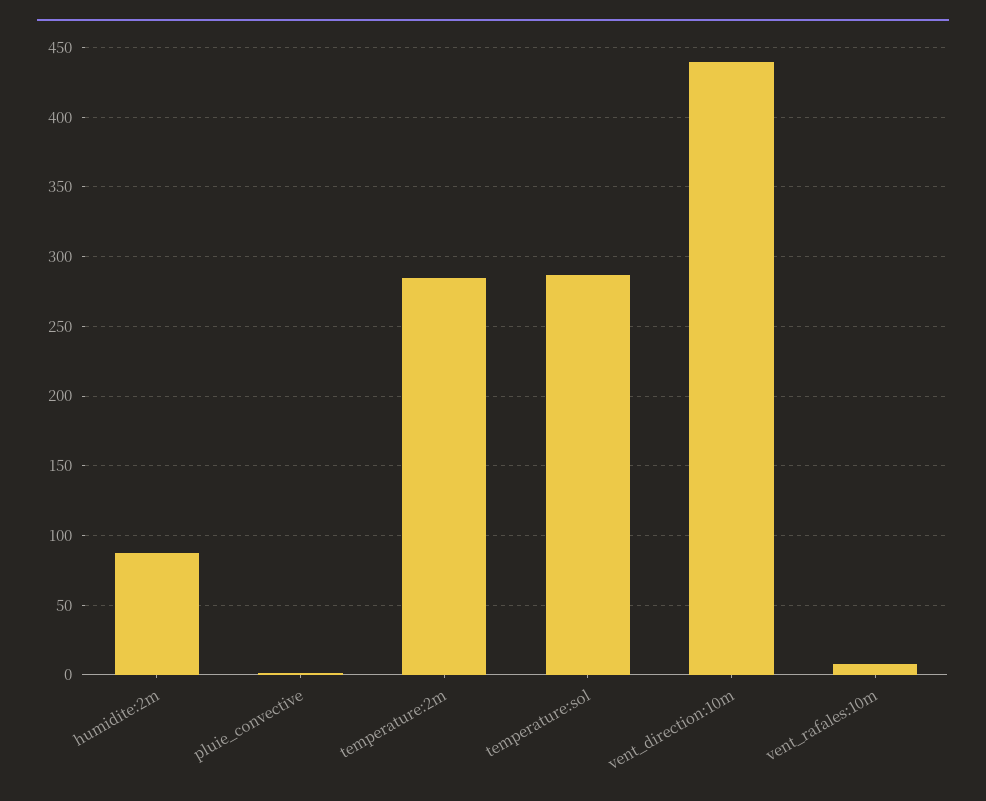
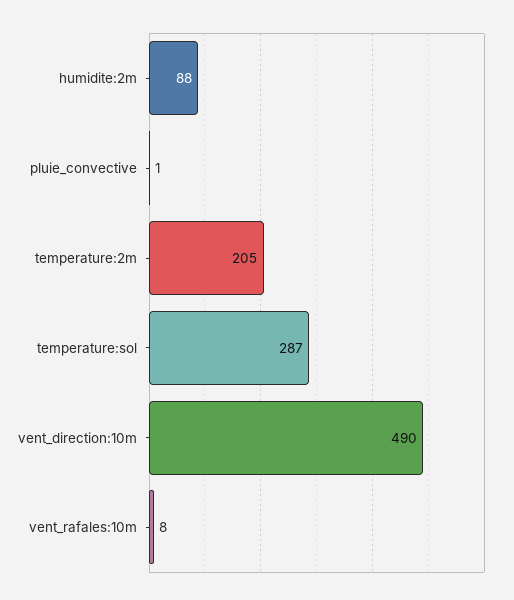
  {
    "humidite:2m": 88,
    "pluie_convective": 1,
-   "temperature:2m": 285,
+   "temperature:2m": 205,
    "temperature:sol": 287,
-   "vent_direction:10m": 440,
+   "vent_direction:10m": 490,
    "vent_rafales:10m": 8
  }

